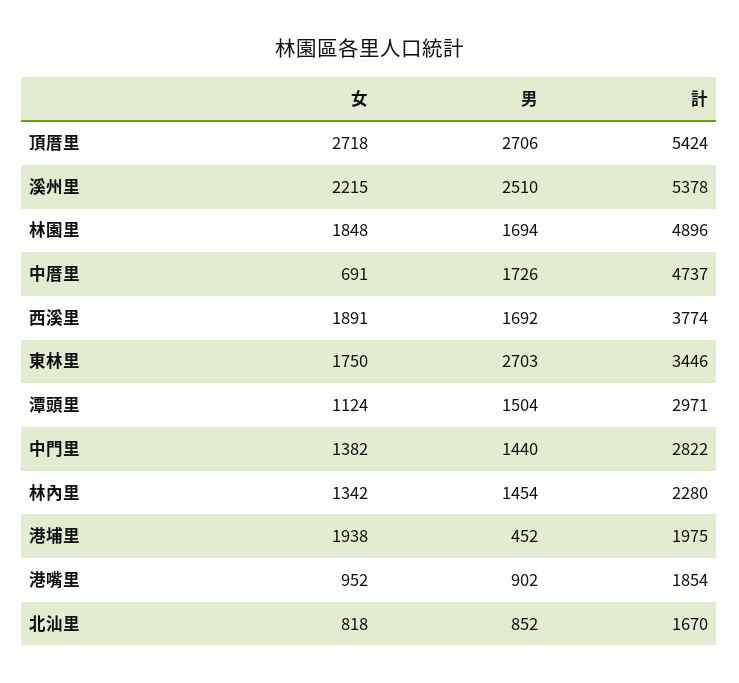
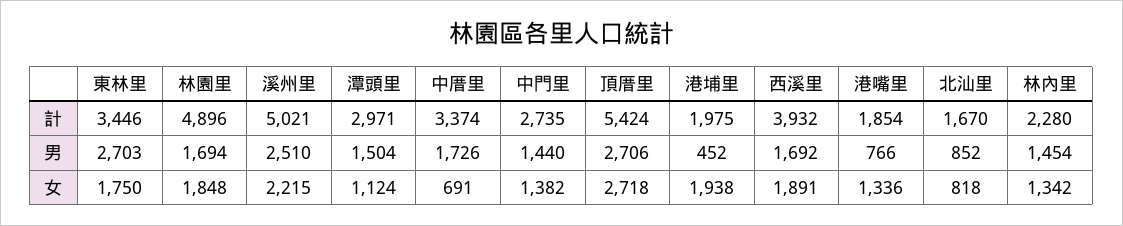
  {
    "女": {
      "頂厝里": 2718,
      "溪州里": 2215,
      "林園里": 1848,
      "中厝里": 691,
      "西溪里": 1891,
      "東林里": 1750,
      "潭頭里": 1124,
      "中門里": 1382,
      "林內里": 1342,
      "港埔里": 1938,
-     "港嘴里": 952,
+     "港嘴里": 1336,
      "北汕里": 818
    },
    "男": {
      "頂厝里": 2706,
      "溪州里": 2510,
      "林園里": 1694,
      "中厝里": 1726,
      "西溪里": 1692,
      "東林里": 2703,
      "潭頭里": 1504,
      "中門里": 1440,
      "林內里": 1454,
      "港埔里": 452,
-     "港嘴里": 902,
+     "港嘴里": 766,
      "北汕里": 852
    },
    "計": {
      "頂厝里": 5424,
-     "溪州里": 5378,
+     "溪州里": 5021,
      "林園里": 4896,
-     "中厝里": 4737,
+     "中厝里": 3374,
-     "西溪里": 3774,
+     "西溪里": 3932,
      "東林里": 3446,
      "潭頭里": 2971,
-     "中門里": 2822,
+     "中門里": 2735,
      "林內里": 2280,
      "港埔里": 1975,
      "港嘴里": 1854,
      "北汕里": 1670
    }
  }

